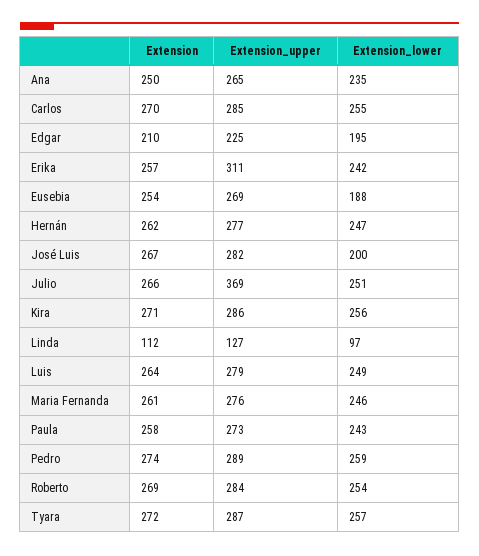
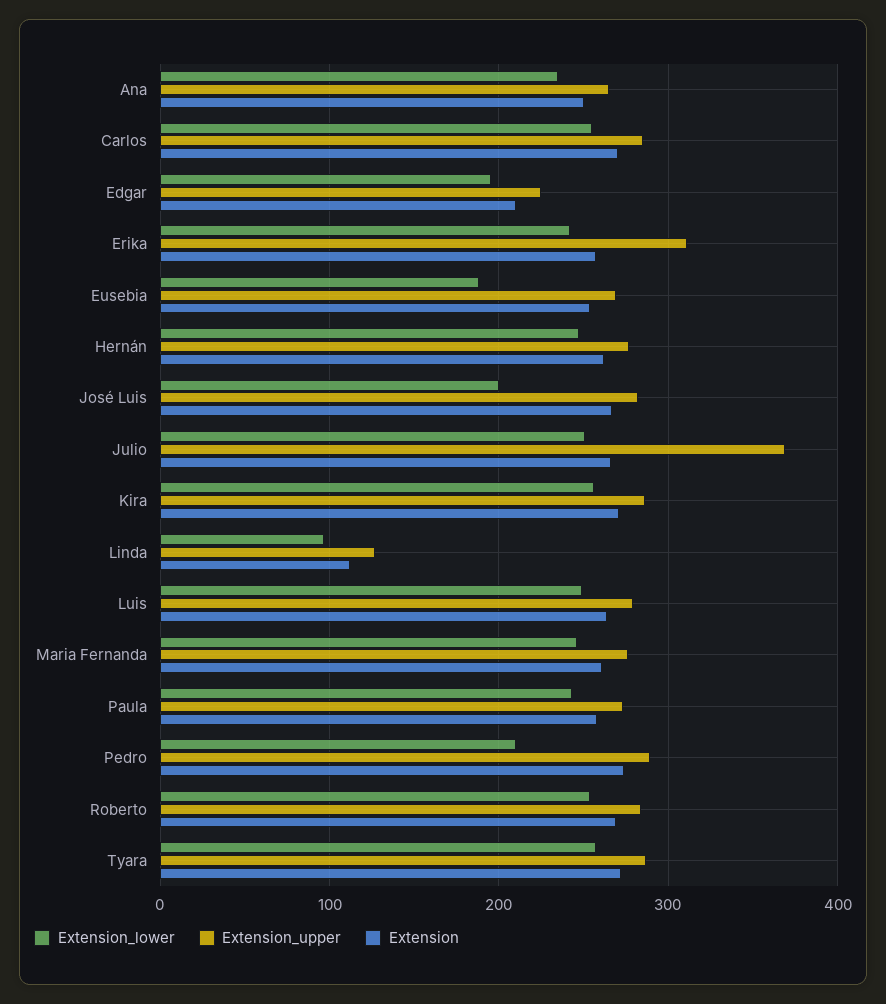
  {
    "Extension": {
      "Ana": 250,
      "Carlos": 270,
      "Edgar": 210,
      "Erika": 257,
      "Eusebia": 254,
      "Hernán": 262,
      "José Luis": 267,
      "Julio": 266,
      "Kira": 271,
      "Linda": 112,
      "Luis": 264,
      "Maria Fernanda": 261,
      "Paula": 258,
      "Pedro": 274,
      "Roberto": 269,
      "Tyara": 272
    },
    "Extension_upper": {
      "Ana": 265,
      "Carlos": 285,
      "Edgar": 225,
      "Erika": 311,
      "Eusebia": 269,
      "Hernán": 277,
      "José Luis": 282,
      "Julio": 369,
      "Kira": 286,
      "Linda": 127,
      "Luis": 279,
      "Maria Fernanda": 276,
      "Paula": 273,
      "Pedro": 289,
      "Roberto": 284,
      "Tyara": 287
    },
    "Extension_lower": {
      "Ana": 235,
      "Carlos": 255,
      "Edgar": 195,
      "Erika": 242,
      "Eusebia": 188,
      "Hernán": 247,
      "José Luis": 200,
      "Julio": 251,
      "Kira": 256,
      "Linda": 97,
      "Luis": 249,
      "Maria Fernanda": 246,
      "Paula": 243,
-     "Pedro": 259,
+     "Pedro": 210,
      "Roberto": 254,
      "Tyara": 257
    }
  }

